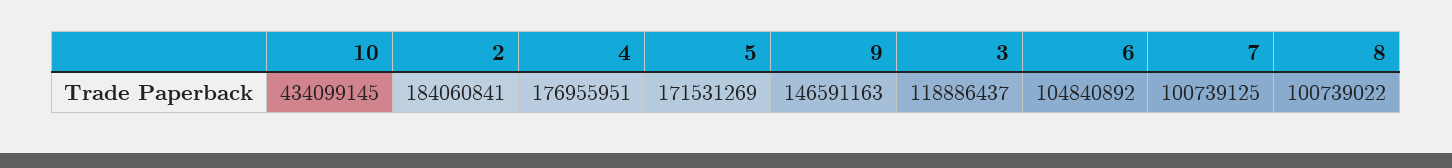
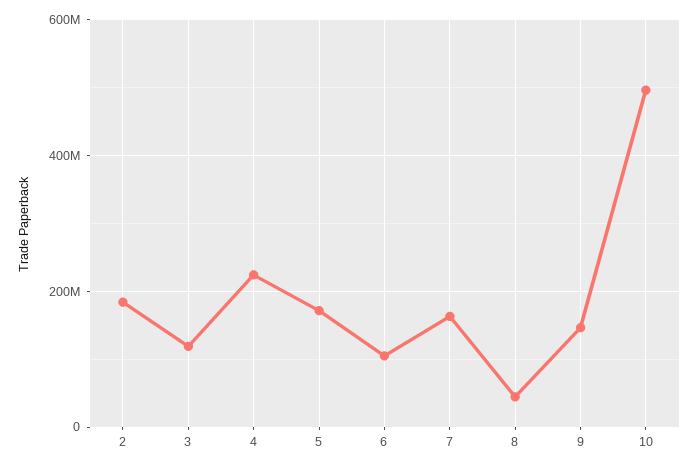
  {
-   "10": 434099145,
+   "10": 500000000,
    "2": 184060841,
-   "4": 176955951,
+   "4": 220000000,
    "5": 171531269,
    "9": 146591163,
    "3": 118886437,
    "6": 104840892,
-   "7": 100739125,
+   "7": 160000000,
-   "8": 100739022
+   "8": 40000000
  }

